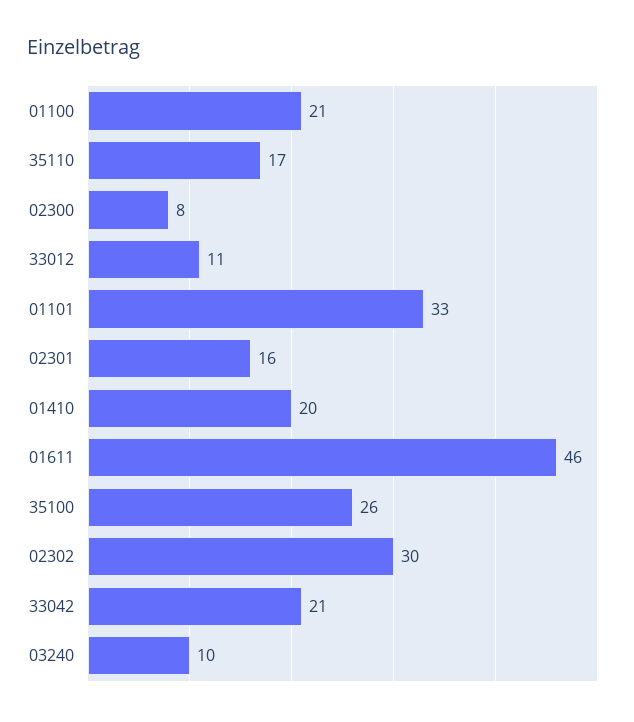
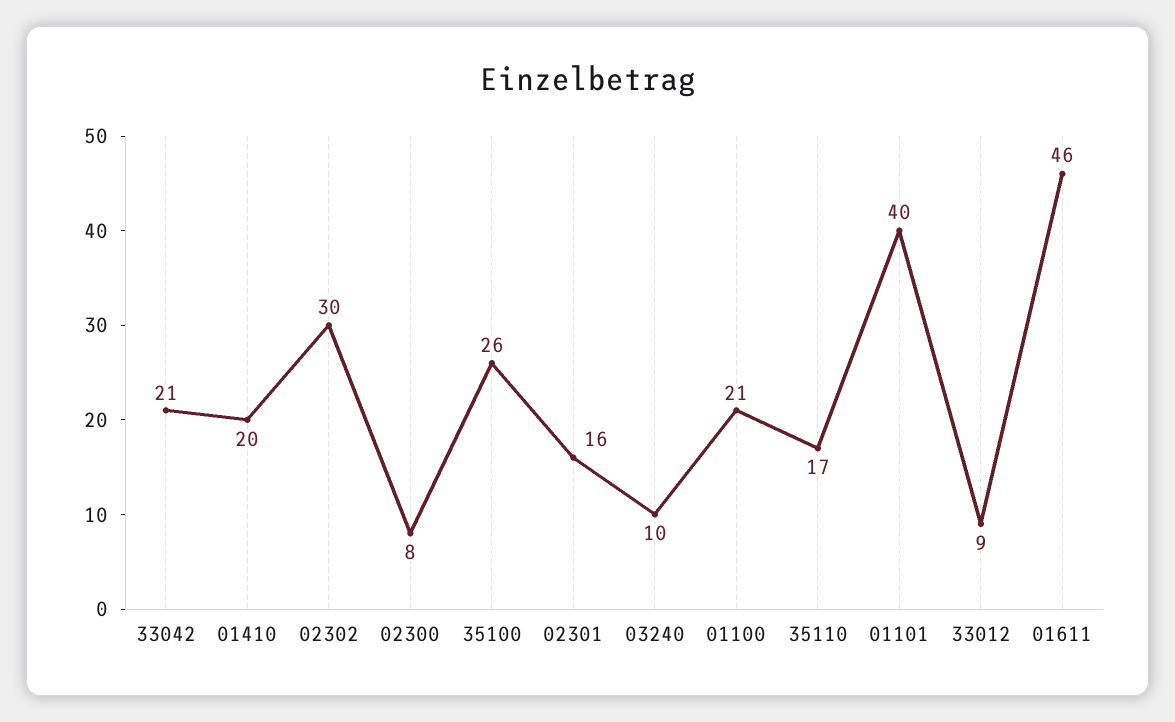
  {
    "01100": 21,
    "35110": 17,
    "02300": 8,
-   "33012": 11,
+   "33012": 9,
-   "01101": 33,
+   "01101": 40,
    "02301": 16,
    "01410": 20,
    "01611": 46,
    "35100": 26,
    "02302": 30,
    "33042": 21,
    "03240": 10
  }

